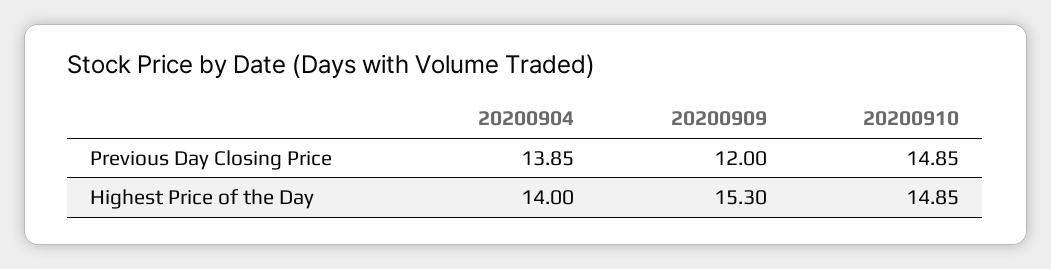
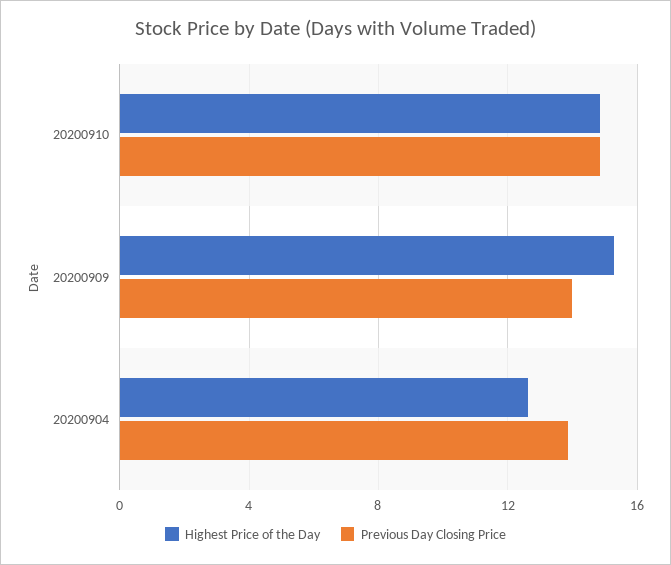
  {
    "Previous Day Closing Price": {
      "20200904": 13.85,
-     "20200909": 12,
+     "20200909": 14,
      "20200910": 14.85
    },
    "Highest Price of the Day": {
-     "20200904": 14,
+     "20200904": 12.5,
      "20200909": 15.3,
      "20200910": 14.85
    }
  }

